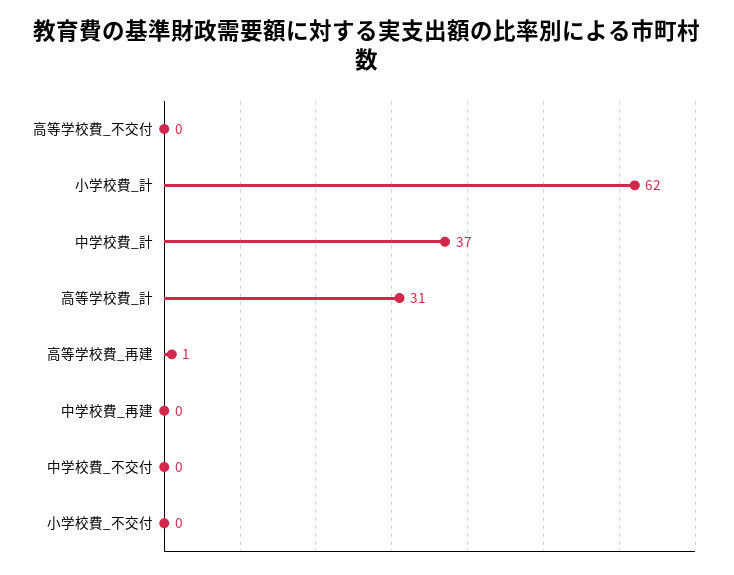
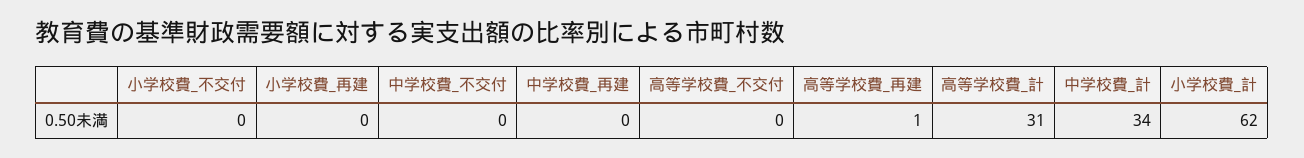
  {
    "高等学校費_不交付": 0,
    "小学校費_計": 62,
-   "中学校費_計": 37,
+   "中学校費_計": 34,
    "高等学校費_計": 31,
    "高等学校費_再建": 1,
    "中学校費_再建": 0,
    "中学校費_不交付": 0,
-   "小学校費_不交付": 0
+   "小学校費_不交付": 0,
+   "小学校費_再建": 0
  }

